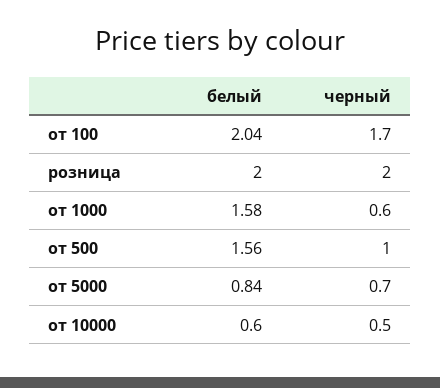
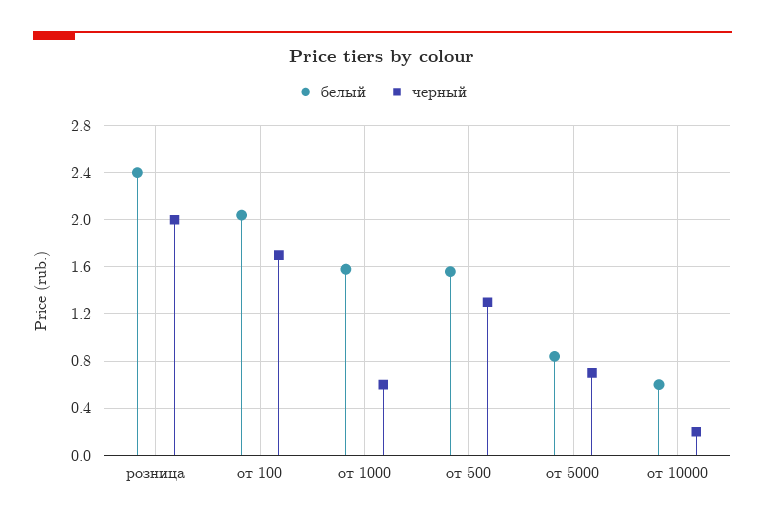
  {
    "белый": {
      "от 100": 2.04,
-     "розница": 2,
+     "розница": 2.4,
      "от 1000": 1.58,
      "от 500": 1.56,
      "от 5000": 0.84,
      "от 10000": 0.6
    },
    "черный": {
      "от 100": 1.7,
      "розница": 2,
      "от 1000": 0.6,
-     "от 500": 1,
+     "от 500": 1.3,
      "от 5000": 0.7,
-     "от 10000": 0.5
+     "от 10000": 0.2
    }
  }

